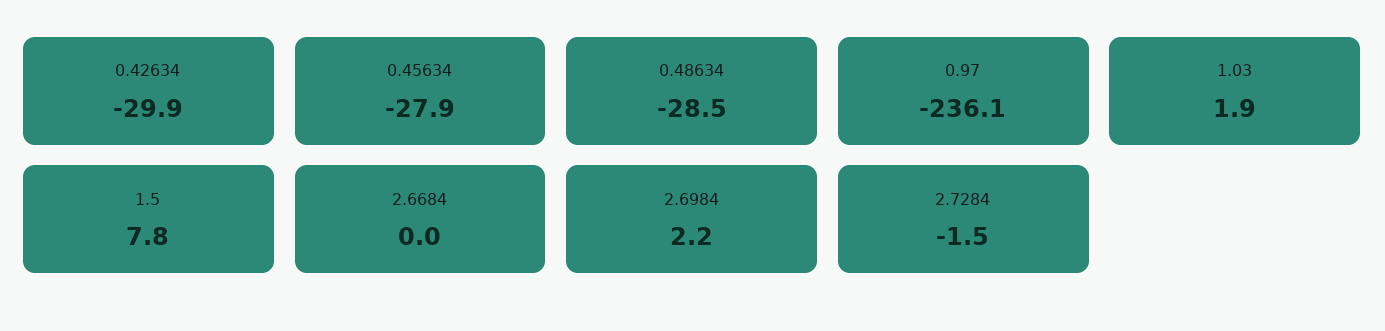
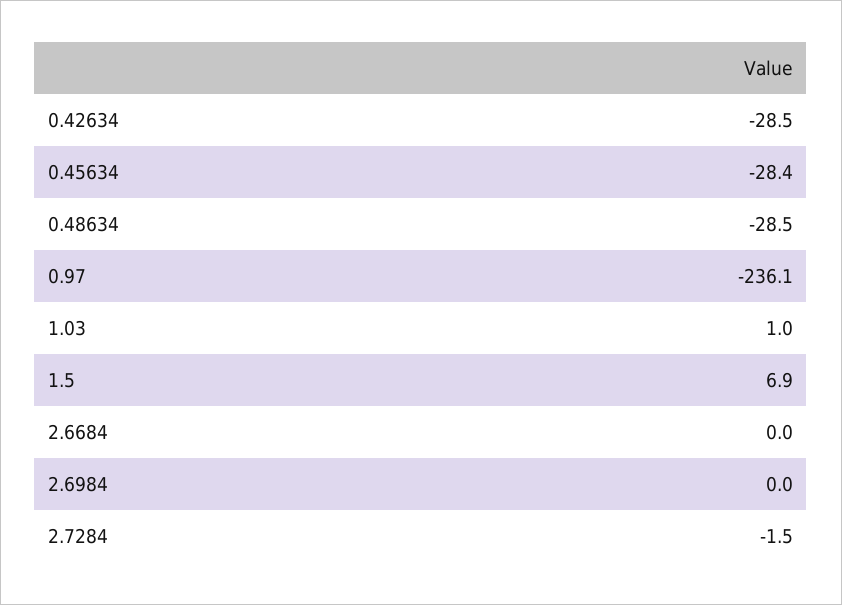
  {
-   "0.42634": -29.9,
+   "0.42634": -28.5,
-   "0.45634": -27.9,
+   "0.45634": -28.4,
    "0.48634": -28.5,
    "0.97": -236.1,
-   "1.03": 1.9,
+   "1.03": 1,
-   "1.5": 7.8,
+   "1.5": 6.9,
    "2.6684": 0,
-   "2.6984": 2.2,
+   "2.6984": 0,
    "2.7284": -1.5
  }

